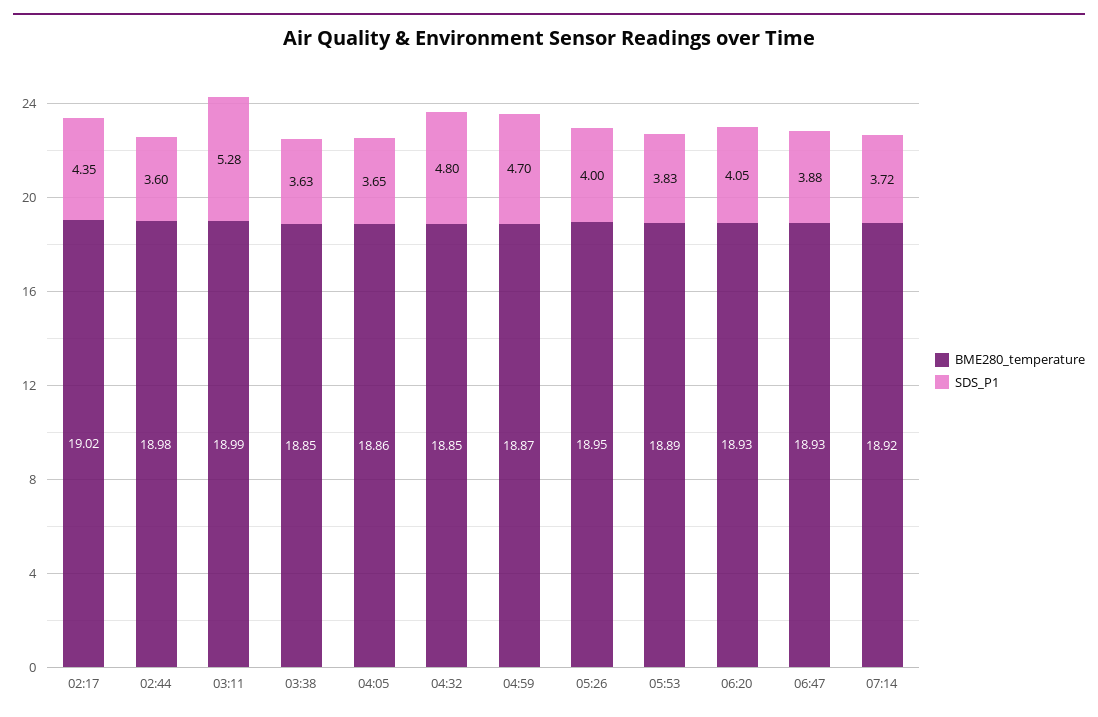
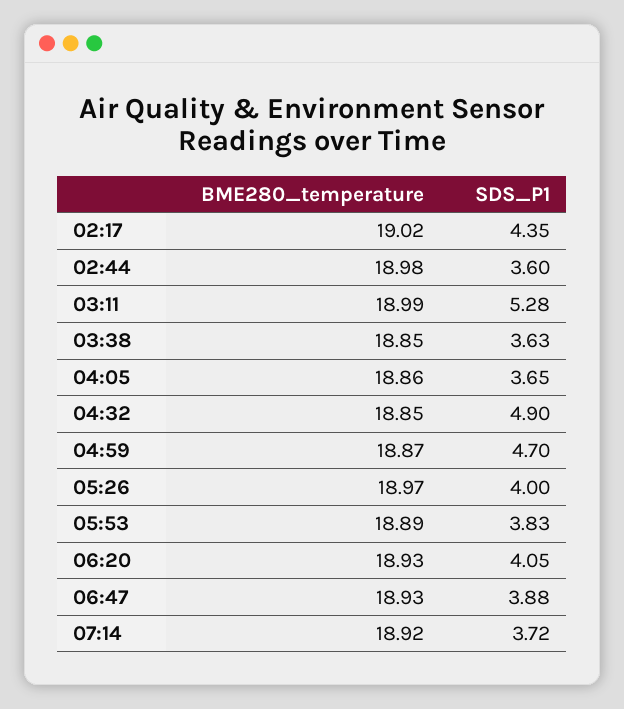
  {
    "BME280_temperature": {
      "02:17": 19.02,
      "02:44": 18.98,
      "03:11": 18.99,
      "03:38": 18.85,
      "04:05": 18.86,
      "04:32": 18.85,
      "04:59": 18.87,
-     "05:26": 18.95,
+     "05:26": 18.97,
      "05:53": 18.89,
      "06:20": 18.93,
      "06:47": 18.93,
      "07:14": 18.92
    },
    "SDS_P1": {
      "02:17": 4.35,
      "02:44": 3.6,
      "03:11": 5.28,
      "03:38": 3.63,
      "04:05": 3.65,
-     "04:32": 4.8,
+     "04:32": 4.9,
      "04:59": 4.7,
      "05:26": 4,
      "05:53": 3.83,
      "06:20": 4.05,
      "06:47": 3.88,
      "07:14": 3.72
    }
  }

